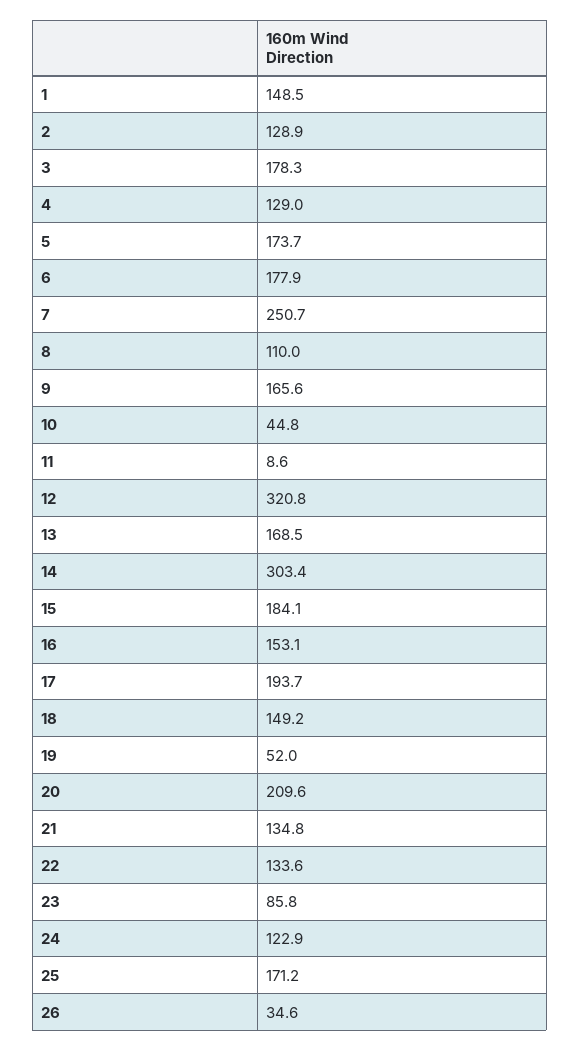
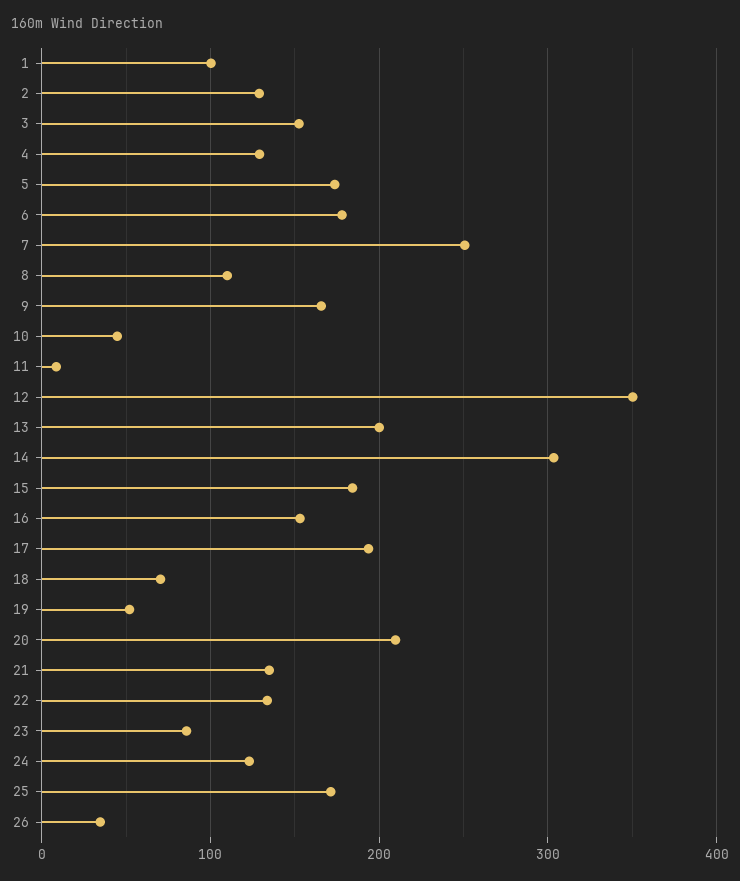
  {
-   "1": 148.5,
+   "1": 100,
    "2": 128.9,
-   "3": 178.3,
+   "3": 150,
    "4": 129,
    "5": 173.7,
    "6": 177.9,
    "7": 250.7,
    "8": 110,
    "9": 165.6,
    "10": 44.8,
    "11": 8.6,
-   "12": 320.8,
+   "12": 350,
-   "13": 168.5,
+   "13": 200,
    "14": 303.4,
    "15": 184.1,
    "16": 153.1,
    "17": 193.7,
-   "18": 149.2,
+   "18": 70,
    "19": 52,
    "20": 209.6,
    "21": 134.8,
    "22": 133.6,
    "23": 85.8,
    "24": 122.9,
    "25": 171.2,
    "26": 34.6
  }

